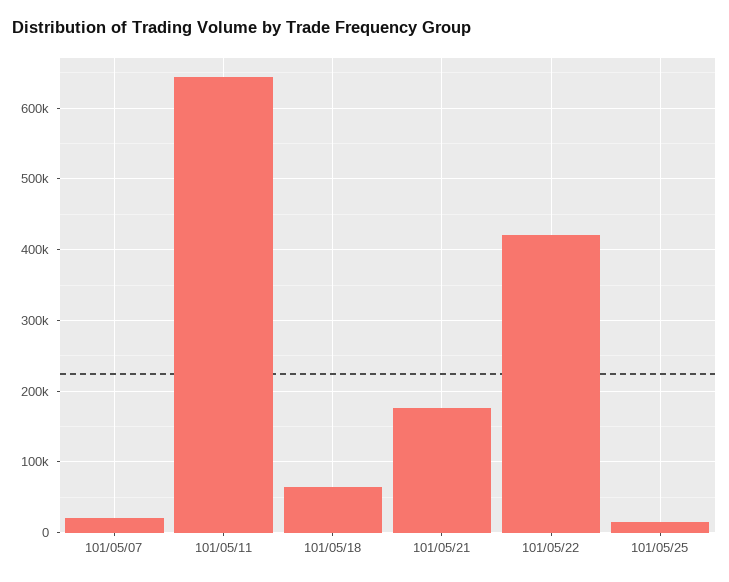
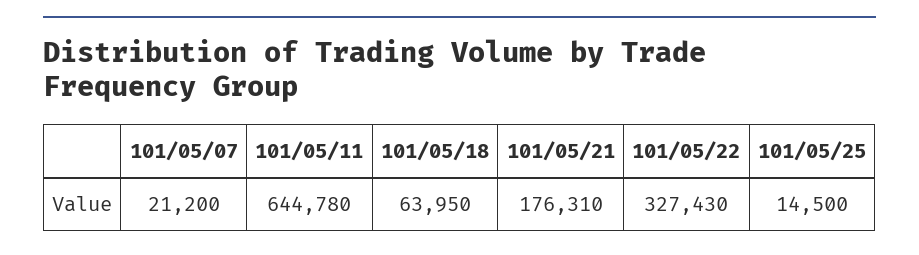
  {
    "101/05/07": 21200,
    "101/05/11": 644780,
    "101/05/18": 63950,
    "101/05/21": 176310,
-   "101/05/22": 420000,
+   "101/05/22": 327430,
    "101/05/25": 14500
  }

